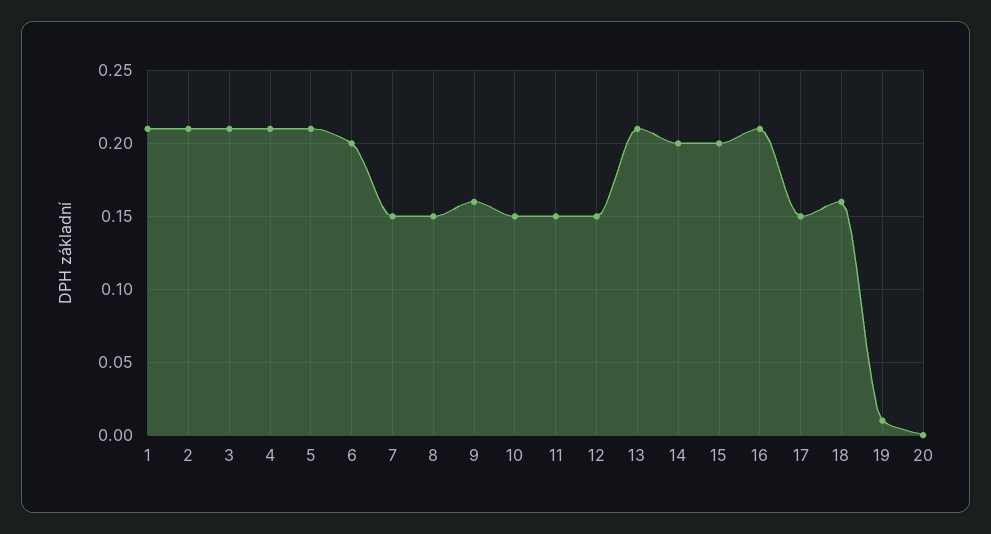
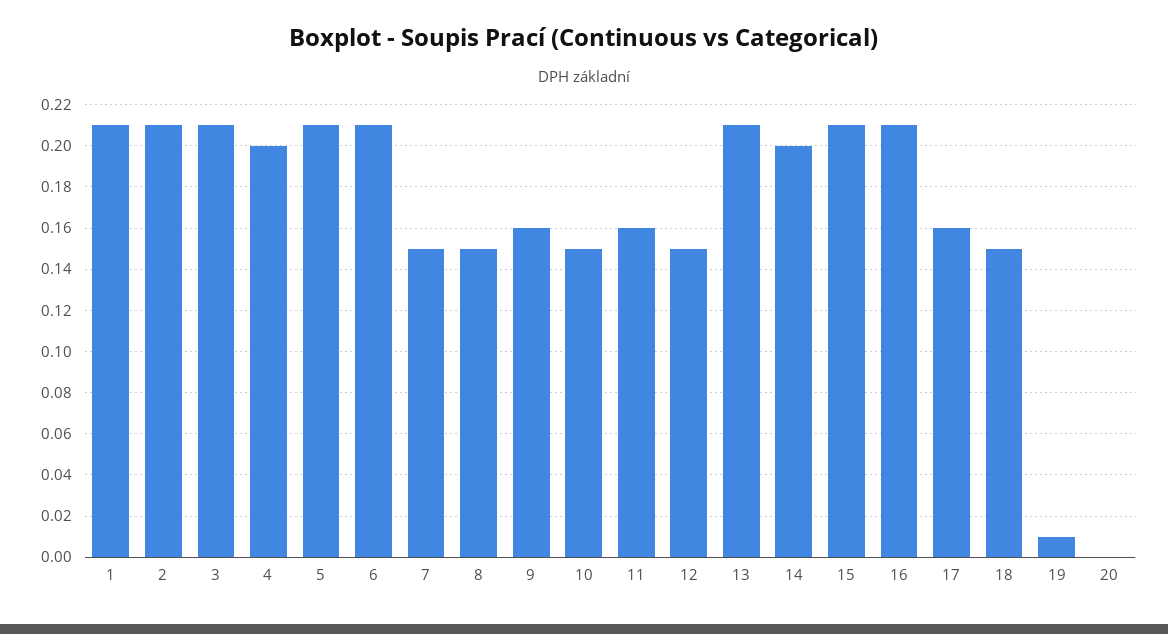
  {
    "1": 0.21,
    "2": 0.21,
    "3": 0.21,
-   "4": 0.21,
+   "4": 0.2,
    "5": 0.21,
-   "6": 0.2,
+   "6": 0.21,
    "7": 0.15,
    "8": 0.15,
    "9": 0.16,
    "10": 0.15,
-   "11": 0.15,
+   "11": 0.16,
    "12": 0.15,
    "13": 0.21,
    "14": 0.2,
-   "15": 0.2,
+   "15": 0.21,
    "16": 0.21,
-   "17": 0.15,
+   "17": 0.16,
-   "18": 0.16,
+   "18": 0.15,
    "19": 0.01,
    "20": 0
  }

